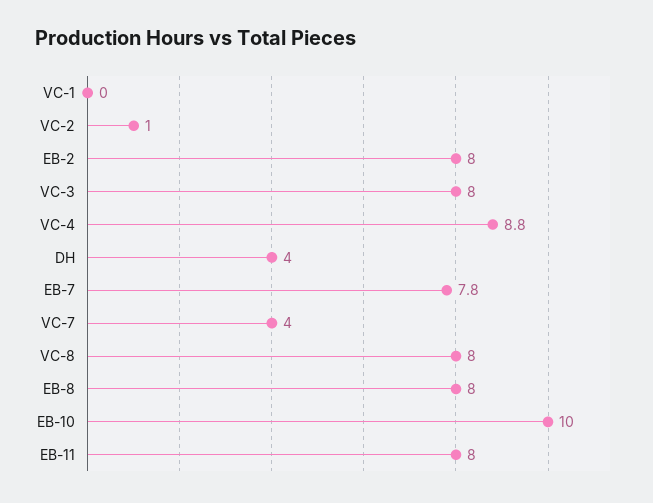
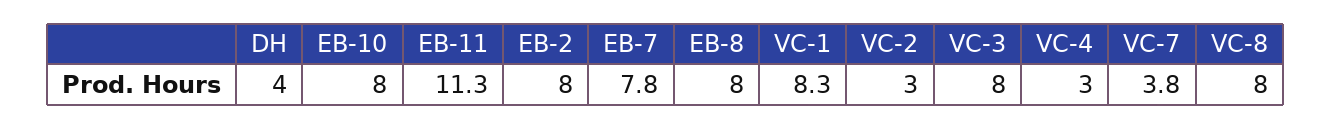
  {
-   "VC-1": 0,
+   "VC-1": 8.3,
-   "VC-2": 1,
+   "VC-2": 3,
    "EB-2": 8,
    "VC-3": 8,
-   "VC-4": 8.8,
+   "VC-4": 3,
    "DH": 4,
    "EB-7": 7.8,
-   "VC-7": 4,
+   "VC-7": 3.8,
    "VC-8": 8,
    "EB-8": 8,
-   "EB-10": 10,
+   "EB-10": 8,
-   "EB-11": 8
+   "EB-11": 11.3
  }

